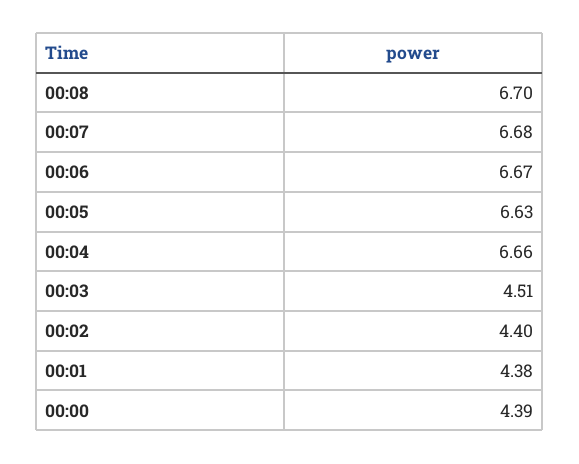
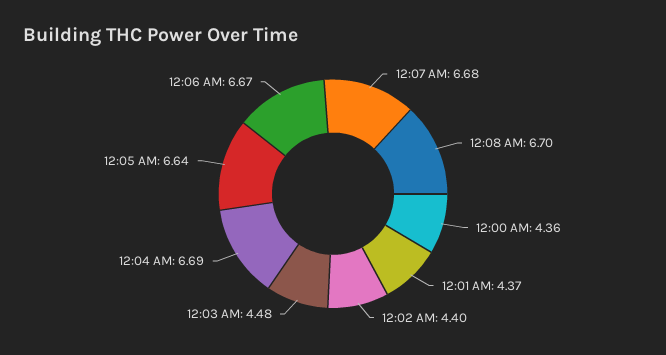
  {
    "00:08": 6.7,
    "00:07": 6.68,
    "00:06": 6.67,
-   "00:05": 6.63,
+   "00:05": 6.64,
-   "00:04": 6.66,
+   "00:04": 6.69,
-   "00:03": 4.51,
+   "00:03": 4.48,
    "00:02": 4.4,
-   "00:01": 4.38,
+   "00:01": 4.37,
-   "00:00": 4.39
+   "00:00": 4.36
  }

